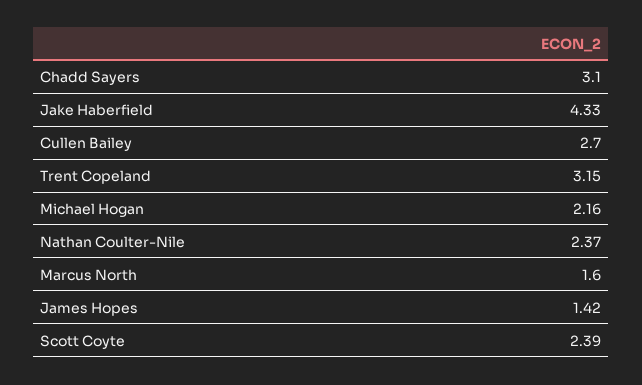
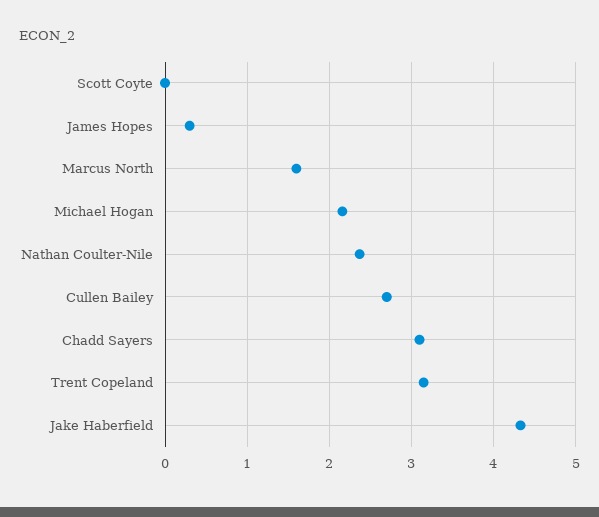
  {
    "Chadd Sayers": 3.1,
    "Jake Haberfield": 4.33,
    "Cullen Bailey": 2.7,
    "Trent Copeland": 3.15,
    "Michael Hogan": 2.16,
    "Nathan Coulter-Nile": 2.37,
    "Marcus North": 1.6,
-   "James Hopes": 1.42,
+   "James Hopes": 0.3,
-   "Scott Coyte": 2.39
+   "Scott Coyte": 0
  }

